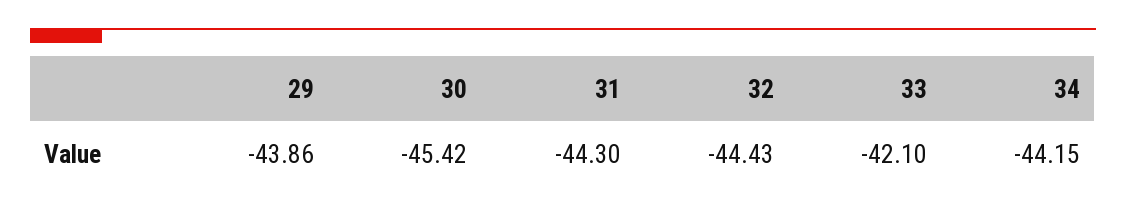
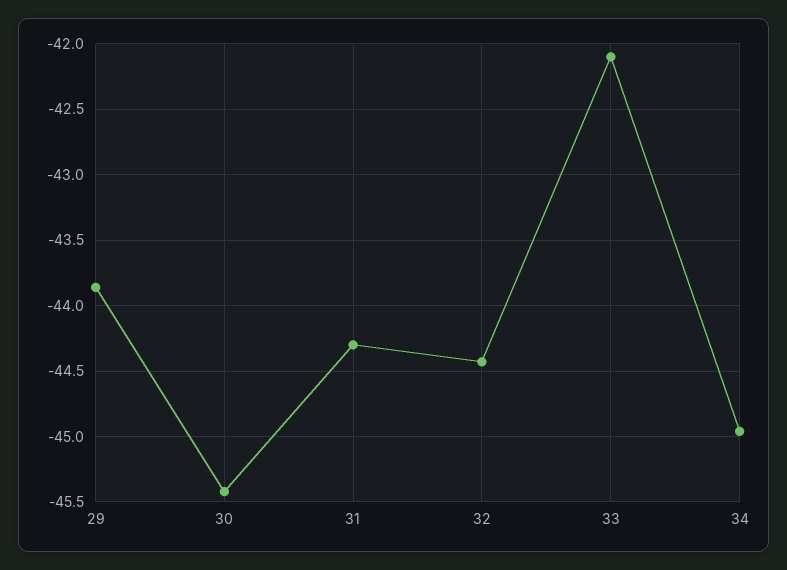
  {
    "29": -43.86,
    "30": -45.42,
    "31": -44.3,
    "32": -44.43,
    "33": -42.1,
-   "34": -44.15
+   "34": -44.95
  }

